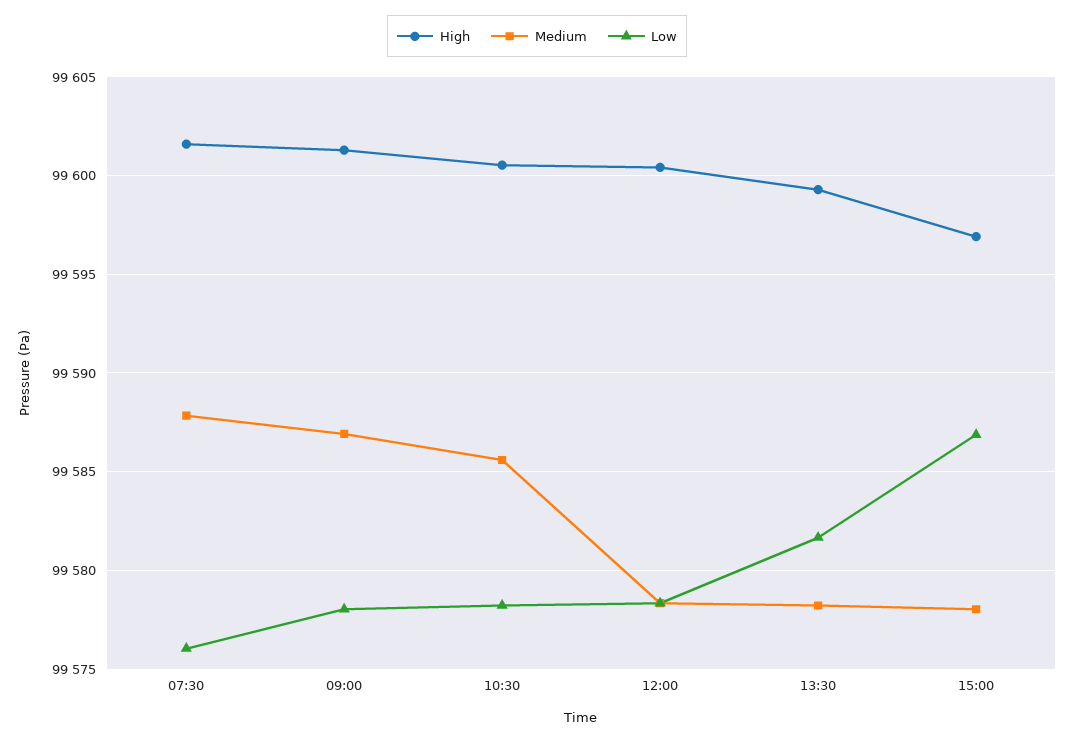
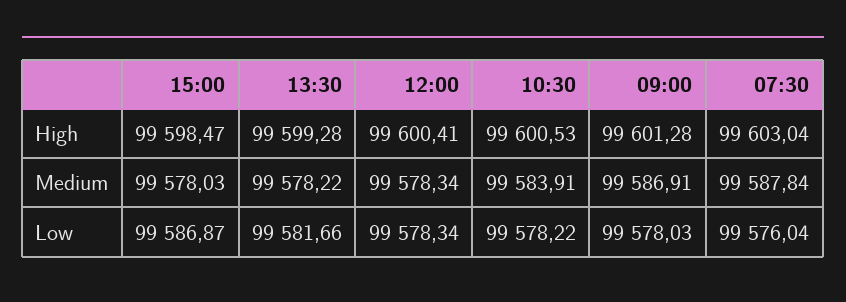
  {
    "High": {
-     "07:30": 99601.5,
+     "07:30": 99603.04,
      "09:00": 99601.28,
      "10:30": 99600.53,
      "12:00": 99600.41,
      "13:30": 99599.28,
-     "15:00": 99597
+     "15:00": 99598.47
    },
    "Medium": {
      "07:30": 99587.84,
      "09:00": 99586.91,
-     "10:30": 99585.5,
+     "10:30": 99583.91,
      "12:00": 99578.34,
      "13:30": 99578.22,
      "15:00": 99578.03
    },
    "Low": {
      "07:30": 99576.04,
      "09:00": 99578.03,
      "10:30": 99578.22,
      "12:00": 99578.34,
      "13:30": 99581.66,
      "15:00": 99586.87
    }
  }

